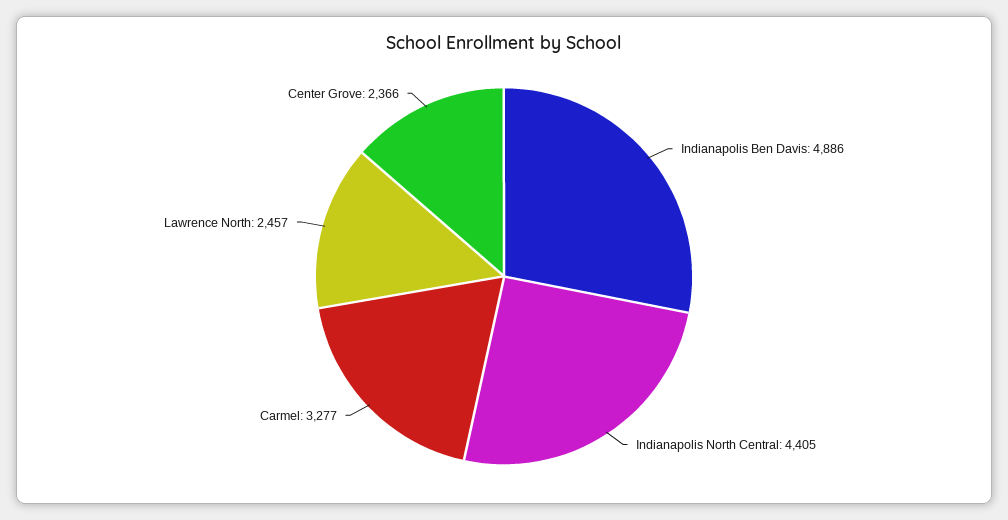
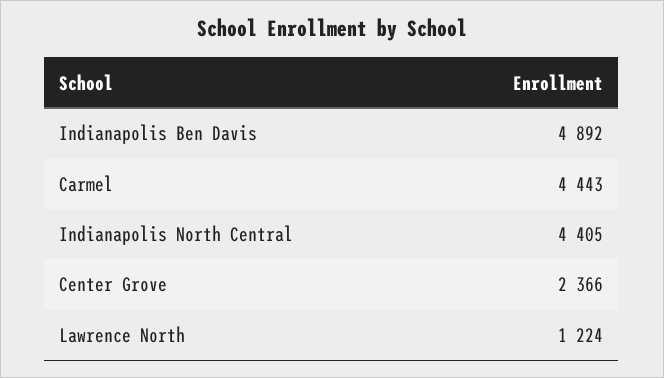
  {
-   "Indianapolis Ben Davis": 4886,
+   "Indianapolis Ben Davis": 4892,
    "Indianapolis North Central": 4405,
-   "Carmel": 3277,
+   "Carmel": 4443,
-   "Lawrence North": 2457,
+   "Lawrence North": 1224,
    "Center Grove": 2366
  }

